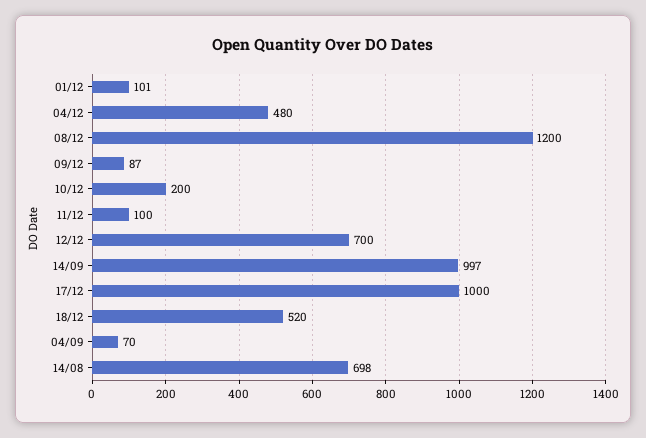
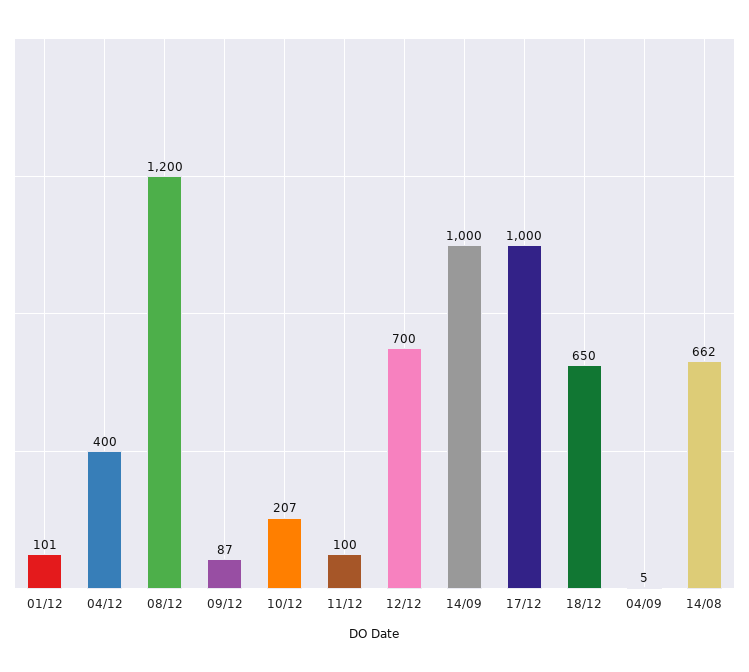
  {
    "01/12": 101,
-   "04/12": 480,
+   "04/12": 400,
    "08/12": 1200,
    "09/12": 87,
-   "10/12": 200,
+   "10/12": 207,
    "11/12": 100,
    "12/12": 700,
-   "14/09": 997,
+   "14/09": 1000,
    "17/12": 1000,
-   "18/12": 520,
+   "18/12": 650,
-   "04/09": 70,
+   "04/09": 5,
-   "14/08": 698
+   "14/08": 662
  }

